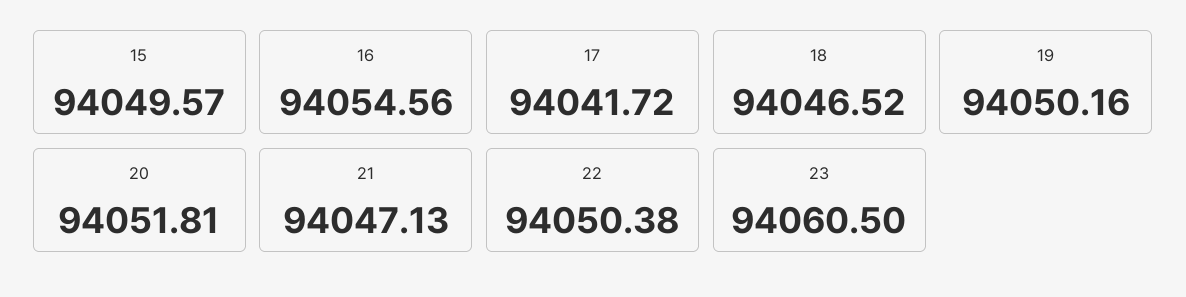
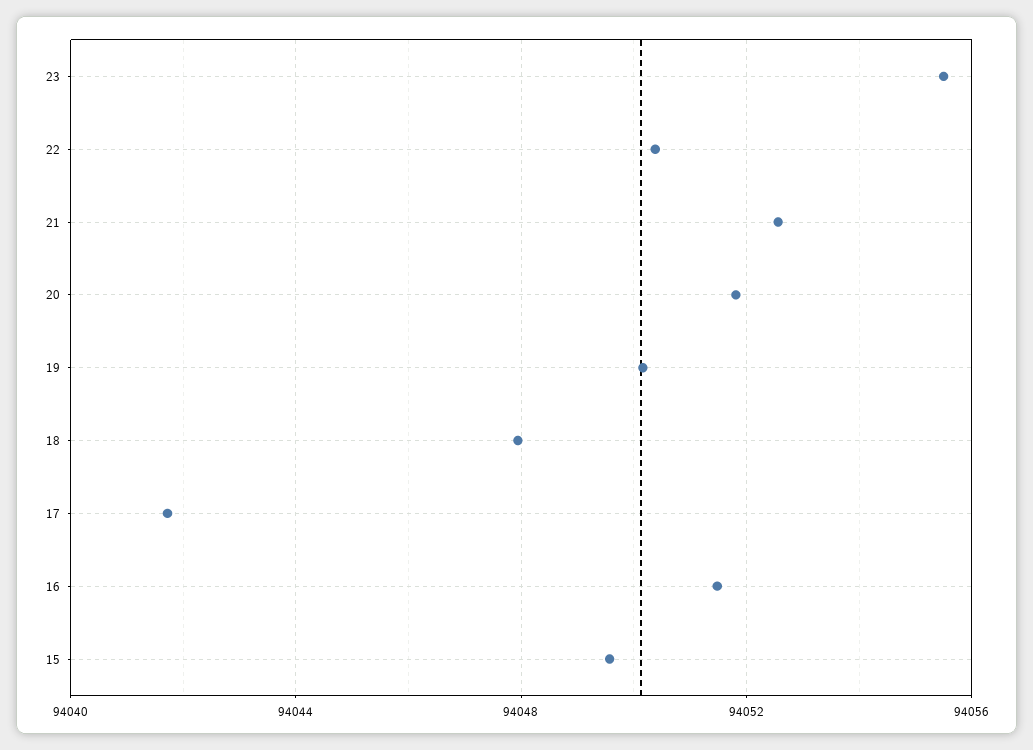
  {
    "15": 94049.57,
-   "16": 94054.56,
+   "16": 94051.5,
    "17": 94041.72,
-   "18": 94046.52,
+   "18": 94048,
    "19": 94050.16,
    "20": 94051.81,
-   "21": 94047.13,
+   "21": 94052.5,
    "22": 94050.38,
-   "23": 94060.5
+   "23": 94055.5
  }

